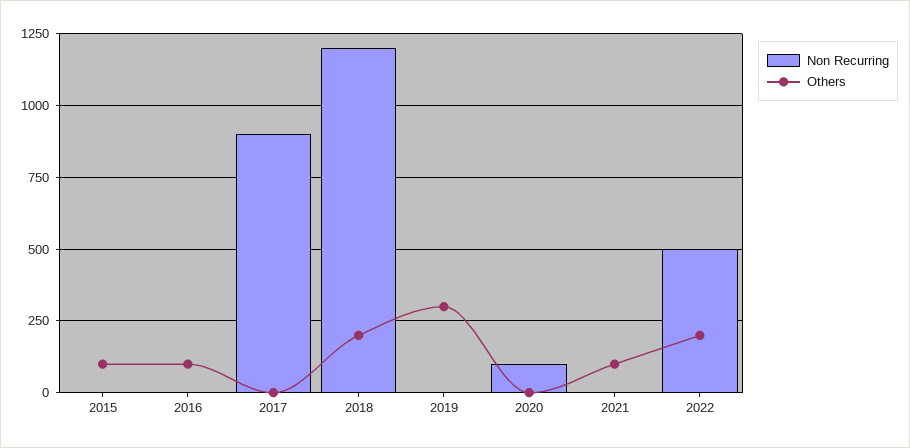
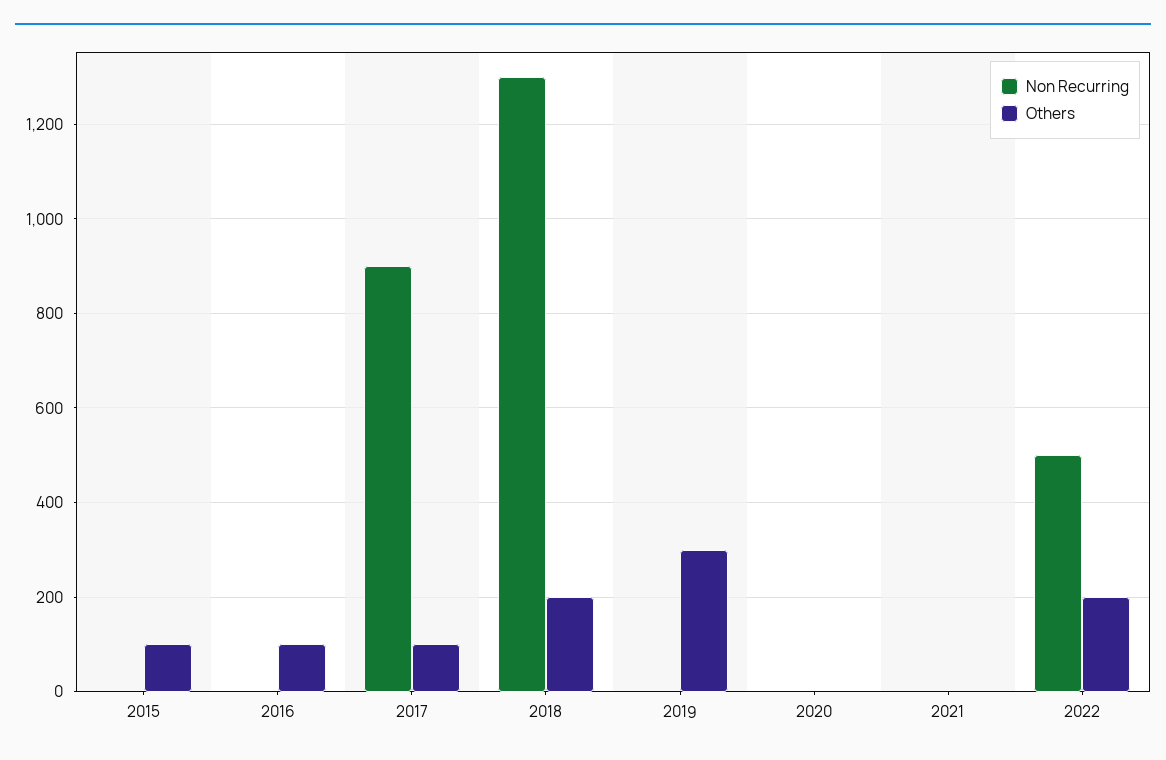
  {
    "Non Recurring": {
      "2015": 0,
      "2016": 0,
      "2017": 900,
-     "2018": 1200,
+     "2018": 1300,
      "2019": 0,
-     "2020": 100,
+     "2020": 0,
      "2021": 0,
      "2022": 500
    },
    "Others": {
      "2015": 100,
      "2016": 100,
-     "2017": 0,
+     "2017": 100,
      "2018": 200,
      "2019": 300,
      "2020": 0,
-     "2021": 100,
+     "2021": 0,
      "2022": 200
    }
  }

